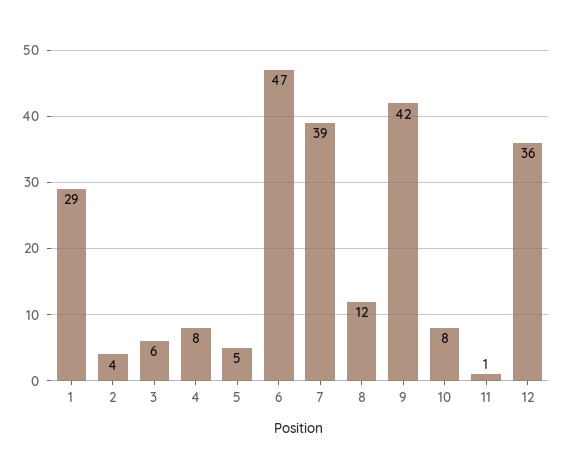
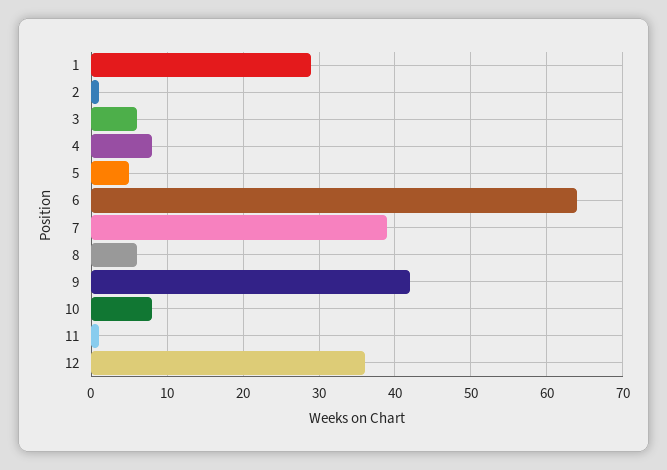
  {
    "1": 29,
-   "2": 4,
+   "2": 1,
    "3": 6,
    "4": 8,
    "5": 5,
-   "6": 47,
+   "6": 64,
    "7": 39,
-   "8": 12,
+   "8": 6,
    "9": 42,
    "10": 8,
    "11": 1,
    "12": 36
  }

